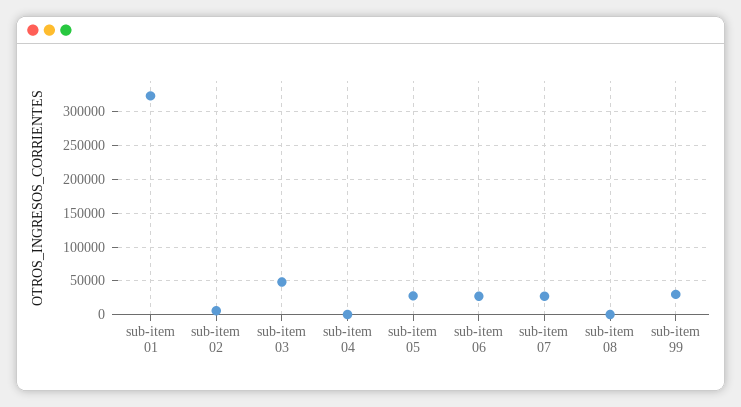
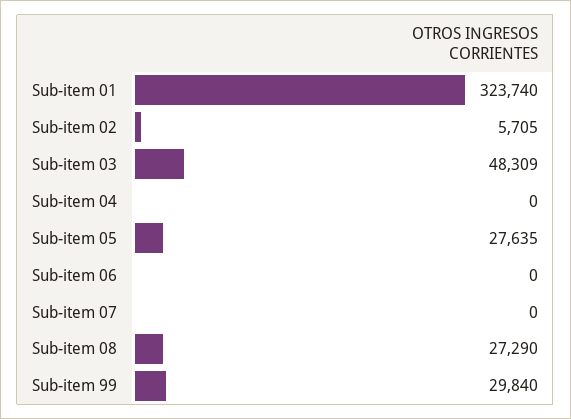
  {
    "sub-item 01": 323740,
    "sub-item 02": 5705,
    "sub-item 03": 48309,
    "sub-item 04": 0,
    "sub-item 05": 27635,
-   "sub-item 06": 30000,
+   "sub-item 06": 0,
-   "sub-item 07": 30000,
+   "sub-item 07": 0,
-   "sub-item 08": 0,
+   "sub-item 08": 27290,
    "sub-item 99": 29840
  }

